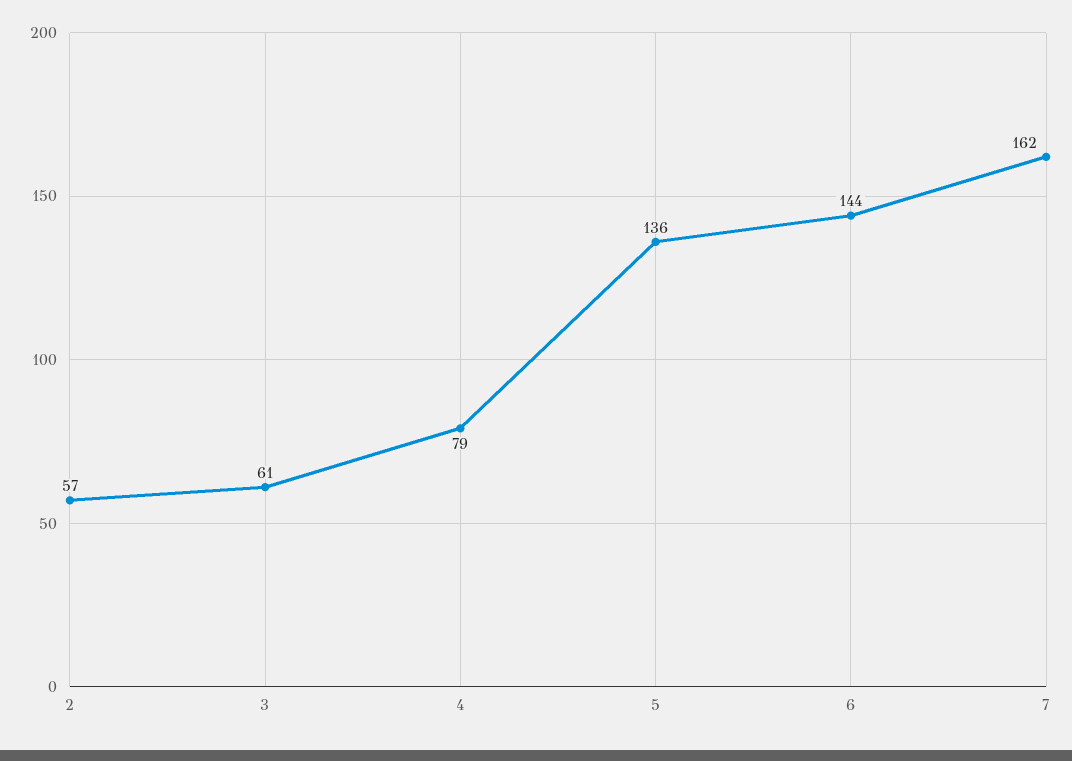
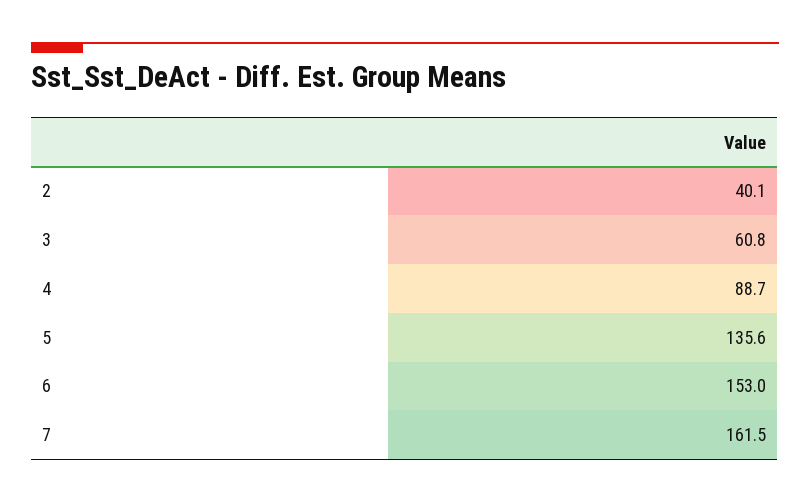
  {
-   "2": 57,
+   "2": 40.1,
    "3": 60.8,
-   "4": 79,
+   "4": 88.7,
    "5": 135.6,
-   "6": 144,
+   "6": 153,
    "7": 161.5
  }

